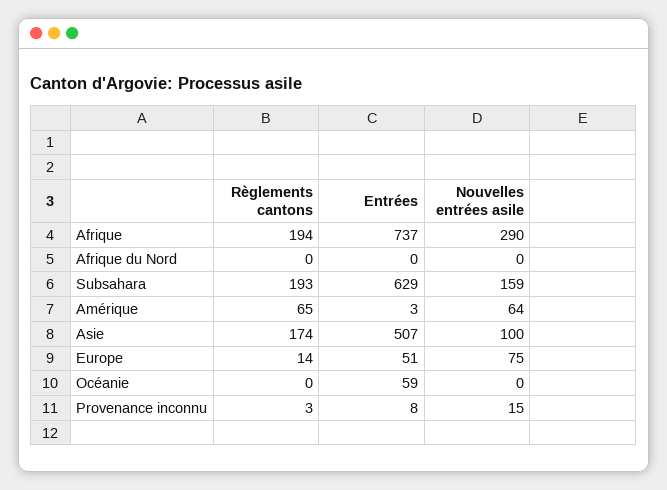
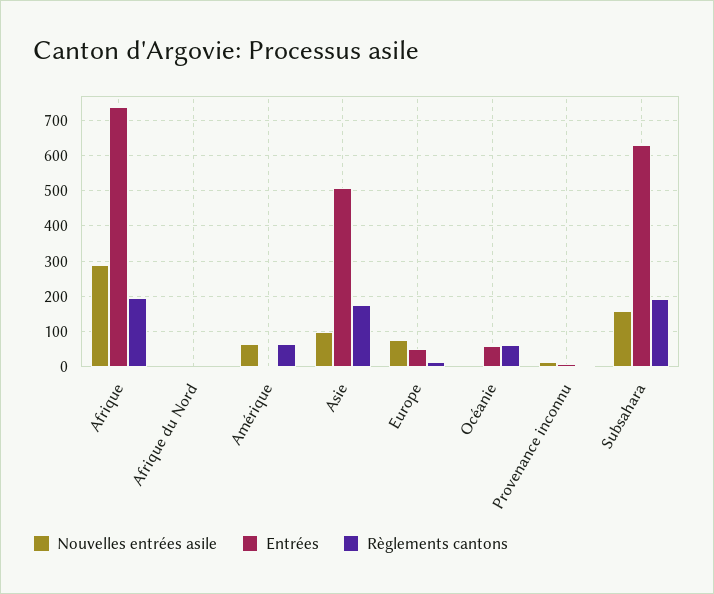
  {
    "Règlements cantons": {
      "Afrique": 194,
      "Afrique du Nord": 0,
      "Subsahara": 193,
      "Amérique": 65,
      "Asie": 174,
      "Europe": 14,
-     "Océanie": 0,
+     "Océanie": 60,
      "Provenance inconnu": 3
    },
    "Entrées": {
      "Afrique": 737,
      "Afrique du Nord": 0,
      "Subsahara": 629,
      "Amérique": 3,
      "Asie": 507,
      "Europe": 51,
      "Océanie": 59,
      "Provenance inconnu": 8
    },
    "Nouvelles entrées asile": {
      "Afrique": 290,
      "Afrique du Nord": 0,
      "Subsahara": 159,
      "Amérique": 64,
      "Asie": 100,
      "Europe": 75,
      "Océanie": 0,
      "Provenance inconnu": 15
    }
  }

